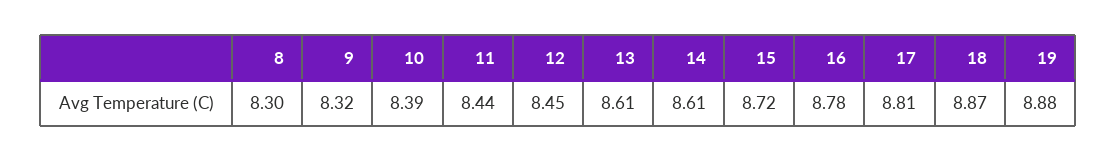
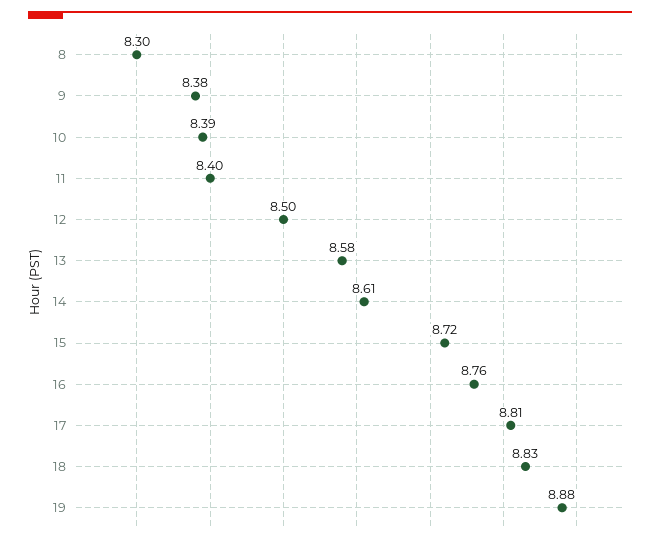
  {
    "8": 8.3,
-   "9": 8.32,
+   "9": 8.38,
    "10": 8.39,
-   "11": 8.44,
+   "11": 8.4,
-   "12": 8.45,
+   "12": 8.5,
-   "13": 8.61,
+   "13": 8.58,
    "14": 8.61,
    "15": 8.72,
-   "16": 8.78,
+   "16": 8.76,
    "17": 8.81,
-   "18": 8.87,
+   "18": 8.83,
    "19": 8.88
  }

